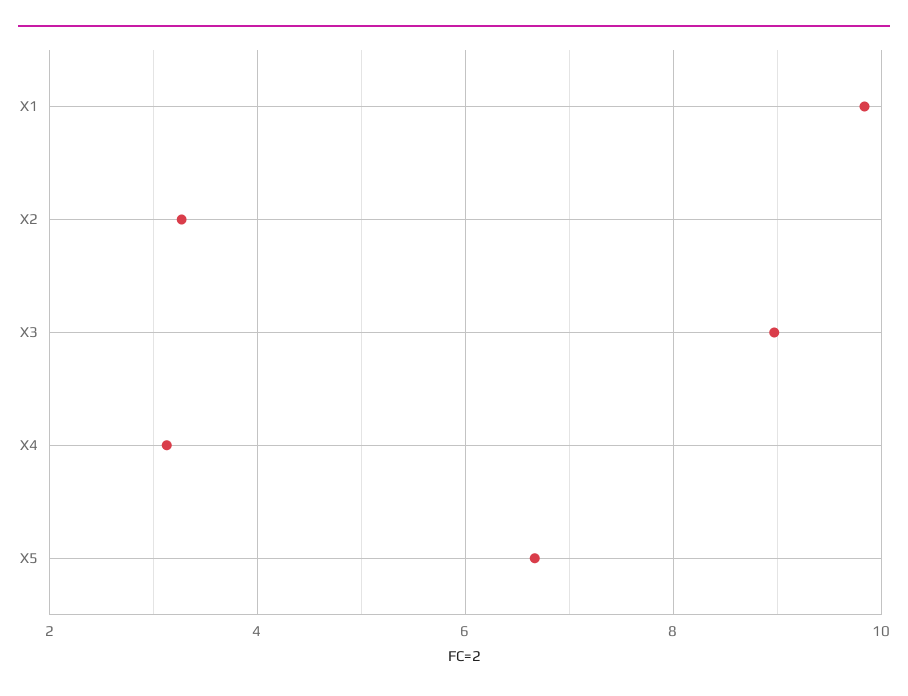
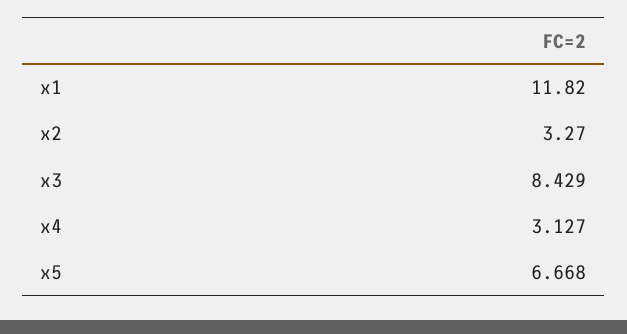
  {
-   "X1": 9.8,
+   "X1": 11.82,
    "X2": 3.27,
-   "X3": 9,
+   "X3": 8.429,
    "X4": 3.127,
    "X5": 6.668
  }

